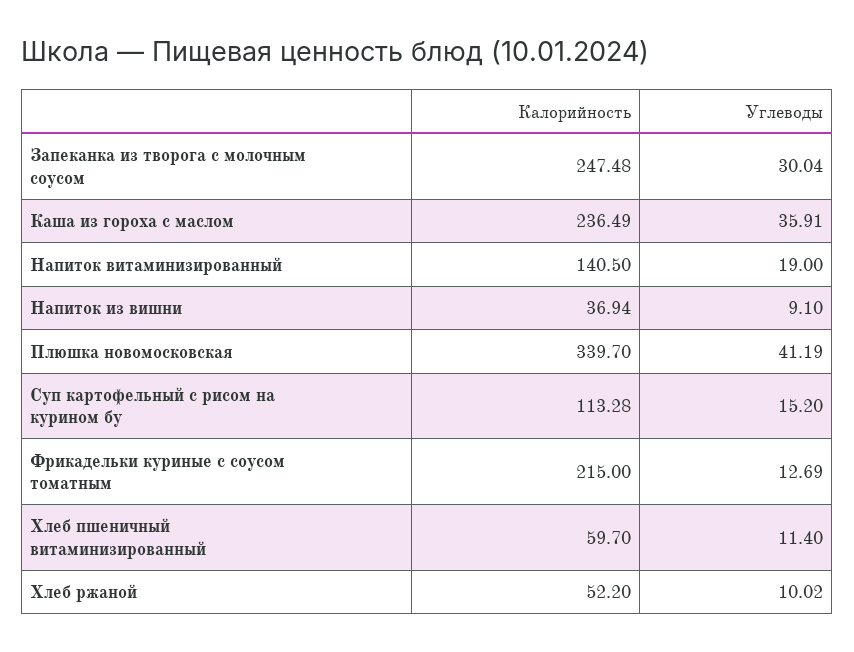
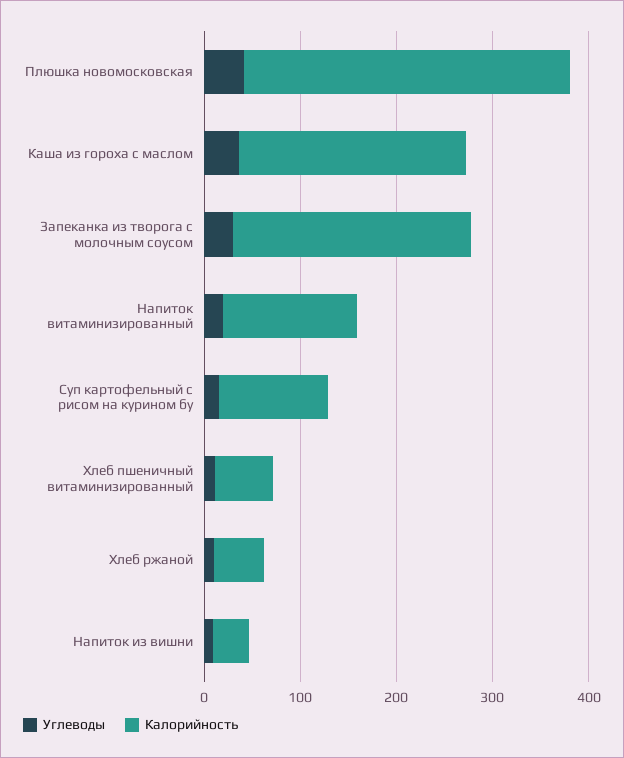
  {
    "Калорийность": {
      "Запеканка из творога с молочным соусом": 247.48,
      "Каша из гороха с маслом": 236.49,
      "Напиток витаминизированный": 140.5,
      "Напиток из вишни": 36.94,
      "Плюшка новомосковская": 339.7,
      "Суп картофельный с рисом на курином бу": 113.28,
-     "Фрикадельки куриные с соусом томатным": 215,
      "Хлеб пшеничный витаминизированный": 59.7,
      "Хлеб ржаной": 52.2
    },
    "Углеводы": {
      "Запеканка из творога с молочным соусом": 30.04,
      "Каша из гороха с маслом": 35.91,
      "Напиток витаминизированный": 19,
      "Напиток из вишни": 9.1,
      "Плюшка новомосковская": 41.19,
      "Суп картофельный с рисом на курином бу": 15.2,
-     "Фрикадельки куриные с соусом томатным": 12.69,
      "Хлеб пшеничный витаминизированный": 11.4,
      "Хлеб ржаной": 10.02
    }
  }

